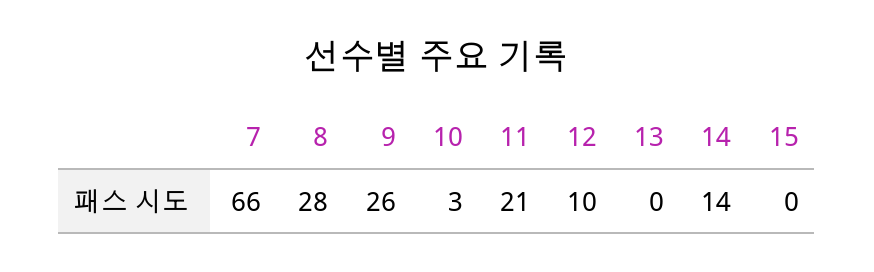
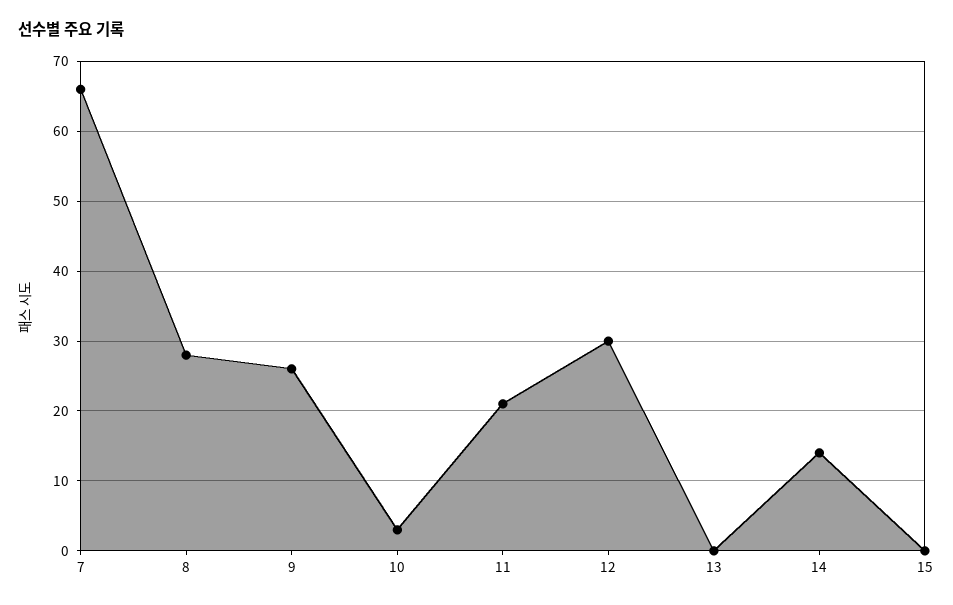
  {
    "7": 66,
    "8": 28,
    "9": 26,
    "10": 3,
    "11": 21,
-   "12": 10,
+   "12": 30,
    "13": 0,
    "14": 14,
    "15": 0
  }

